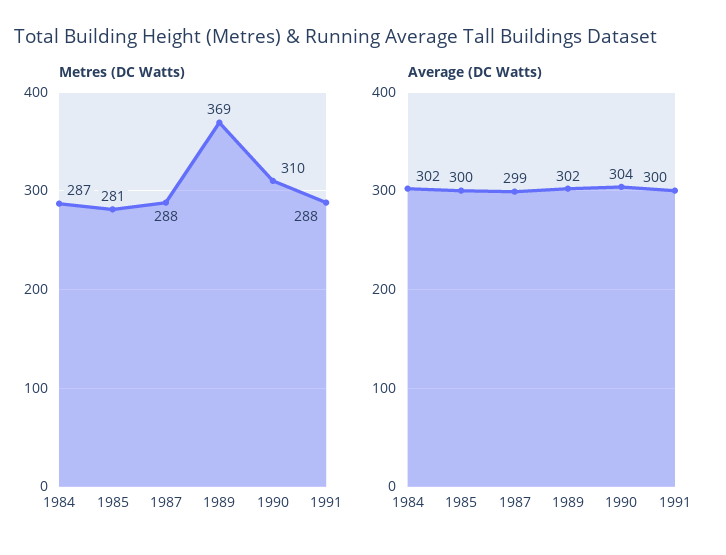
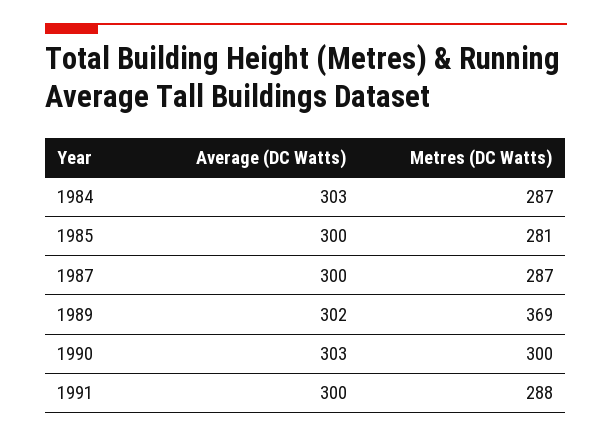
  {
    "Metres (DC Watts)": {
      "1984": 287,
      "1985": 281,
-     "1987": 288,
+     "1987": 287,
      "1989": 369,
-     "1990": 310,
+     "1990": 300,
      "1991": 288
    },
    "Average (DC Watts)": {
-     "1984": 302,
+     "1984": 303,
      "1985": 300,
-     "1987": 299,
+     "1987": 300,
      "1989": 302,
-     "1990": 304,
+     "1990": 303,
      "1991": 300
    }
  }

